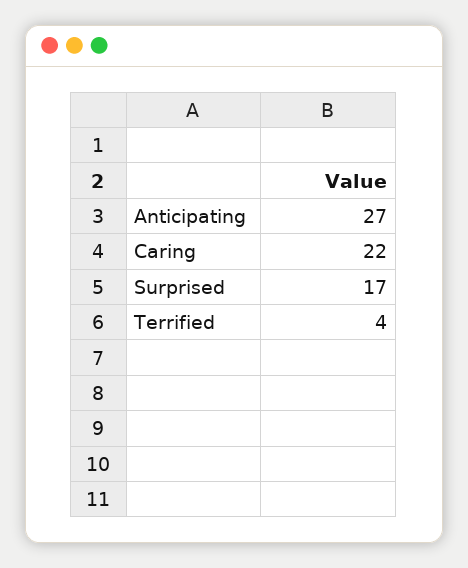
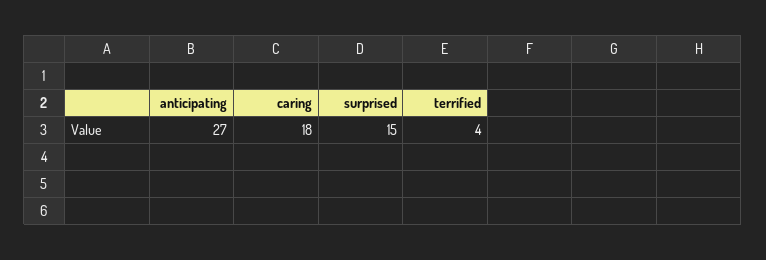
  {
    "Anticipating": 27,
-   "Caring": 22,
+   "Caring": 18,
-   "Surprised": 17,
+   "Surprised": 15,
    "Terrified": 4
  }

